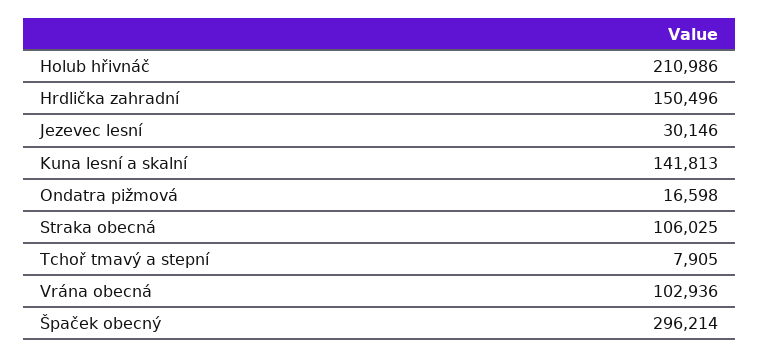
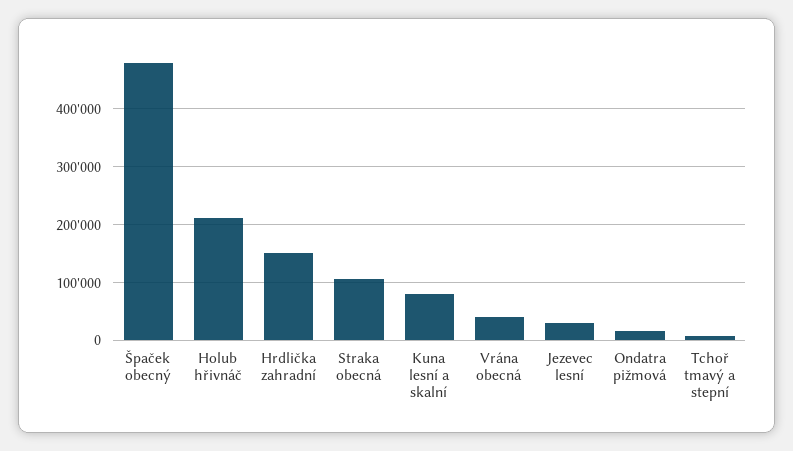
  {
    "Holub hřivnáč": 210986,
    "Hrdlička zahradní": 150496,
    "Jezevec lesní": 30146,
-   "Kuna lesní a skalní": 141813,
+   "Kuna lesní a skalní": 80000,
    "Ondatra pižmová": 16598,
    "Straka obecná": 106025,
    "Tchoř tmavý a stepní": 7905,
-   "Vrána obecná": 102936,
+   "Vrána obecná": 40000,
-   "Špaček obecný": 296214
+   "Špaček obecný": 480000
  }

